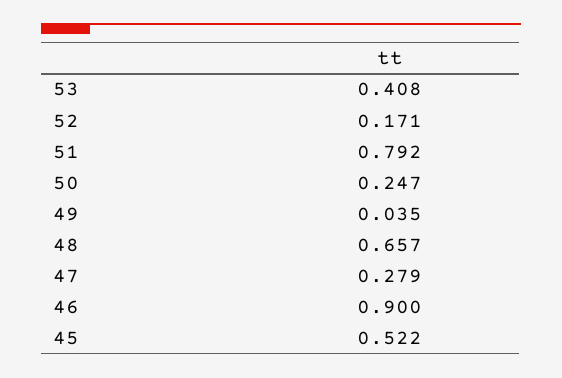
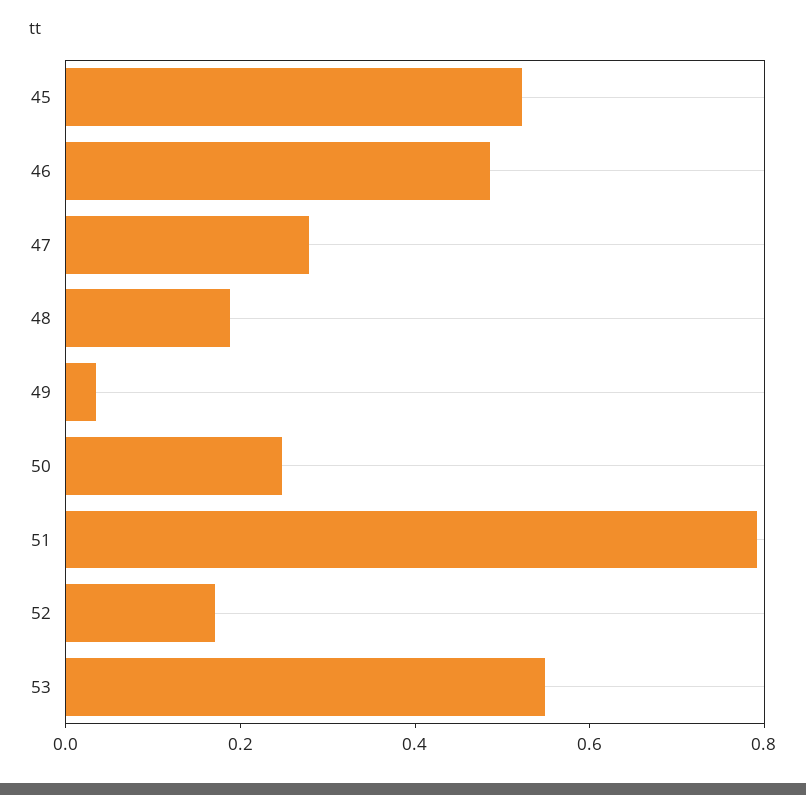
  {
-   "53": 0.408,
+   "53": 0.55,
    "52": 0.171,
    "51": 0.792,
    "50": 0.247,
    "49": 0.035,
-   "48": 0.657,
+   "48": 0.2,
    "47": 0.279,
-   "46": 0.9,
+   "46": 0.5,
    "45": 0.522
  }

